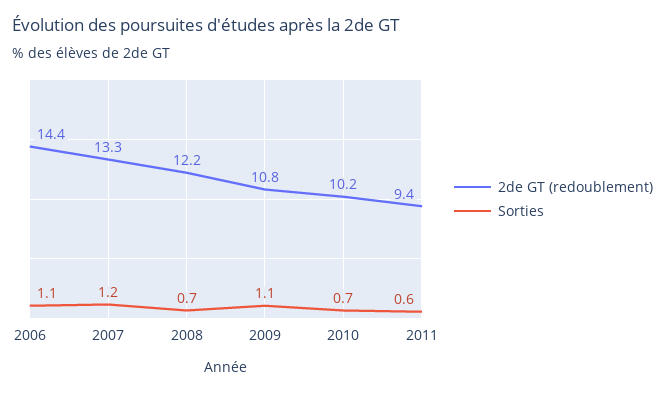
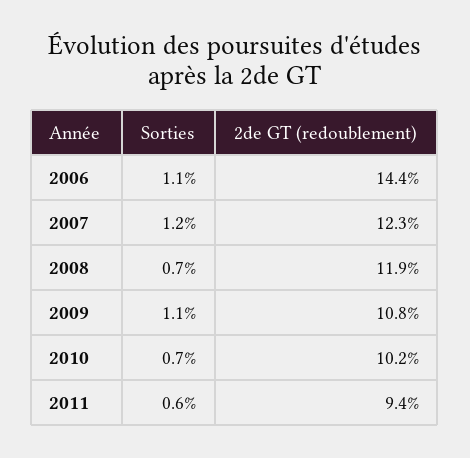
  {
    "2de GT (redoublement)": {
      "2006": 14.4,
-     "2007": 13.3,
+     "2007": 12.3,
-     "2008": 12.2,
+     "2008": 11.9,
      "2009": 10.8,
      "2010": 10.2,
      "2011": 9.4
    },
    "Sorties": {
      "2006": 1.1,
      "2007": 1.2,
      "2008": 0.7,
      "2009": 1.1,
      "2010": 0.7,
      "2011": 0.6
    }
  }

